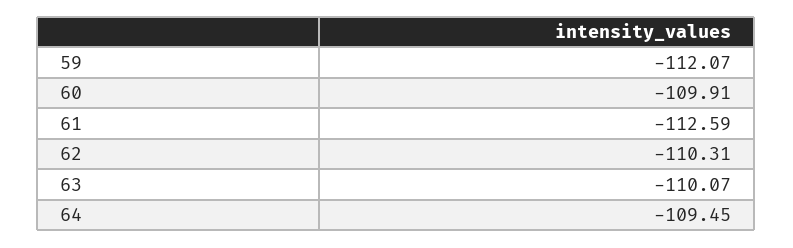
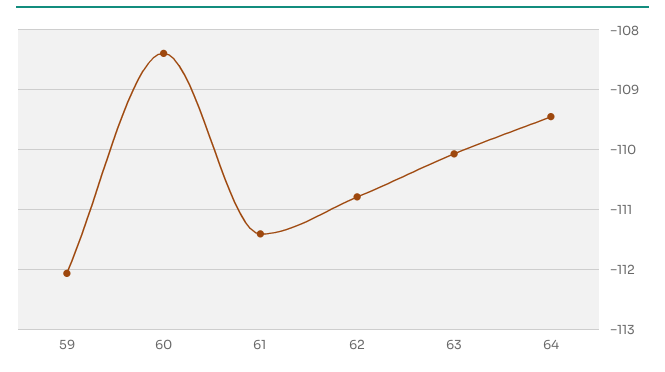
  {
    "59": -112.07,
-   "60": -109.91,
+   "60": -108.4,
-   "61": -112.59,
+   "61": -111.4,
-   "62": -110.31,
+   "62": -110.8,
    "63": -110.07,
    "64": -109.45
  }

